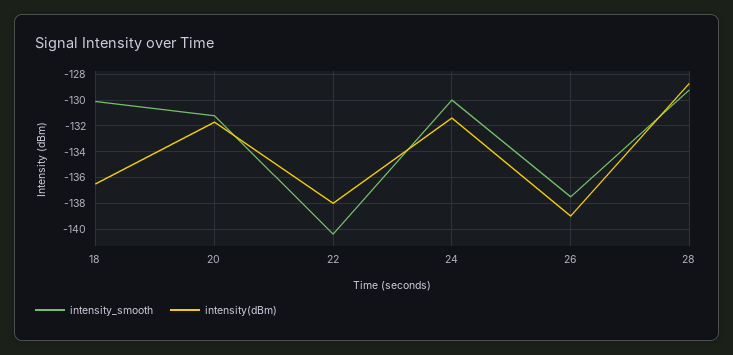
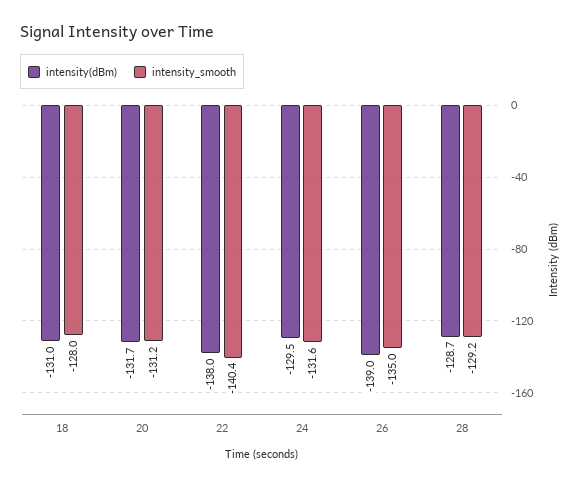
  {
    "intensity_smooth": {
-     "18": -130,
+     "18": -128,
      "20": -131.2,
      "22": -140.4,
-     "24": -130,
+     "24": -131.6,
-     "26": -137.5,
+     "26": -135,
      "28": -129.2
    },
    "intensity(dBm)": {
-     "18": -136.5,
+     "18": -131,
      "20": -131.7,
      "22": -138,
-     "24": -131.5,
+     "24": -129.5,
      "26": -139,
      "28": -128.7
    }
  }

